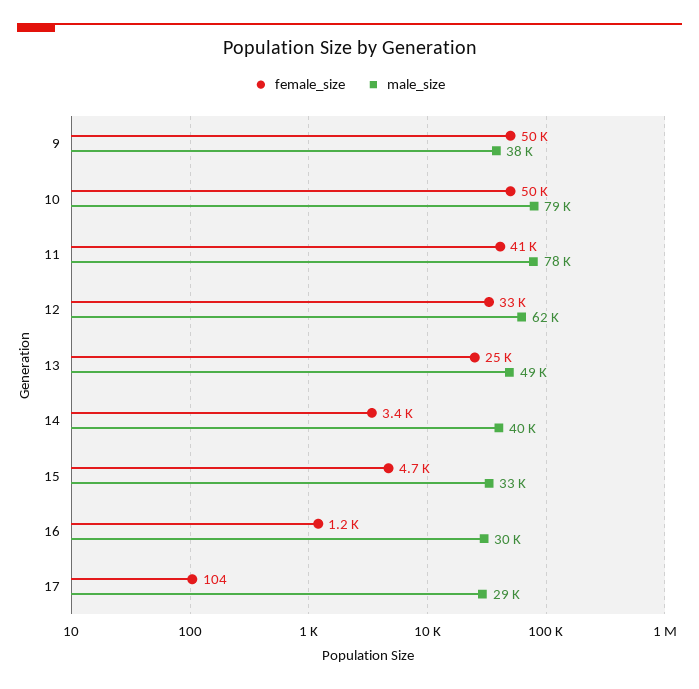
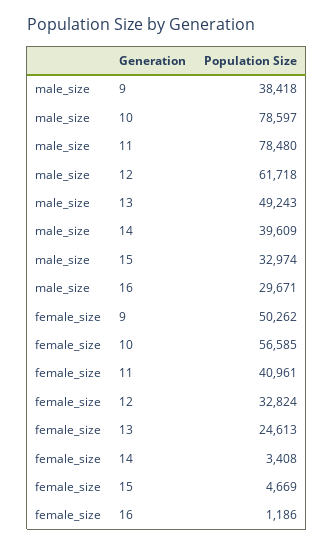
  {
    "female_size": {
      "9": 50262,
-     "10": 50000,
+     "10": 56585,
      "11": 40961,
      "12": 32824,
      "13": 24613,
      "14": 3408,
      "15": 4669,
-     "16": 1186,
+     "16": 1186
-     "17": 104
    },
    "male_size": {
      "9": 38418,
      "10": 78597,
      "11": 78480,
      "12": 61718,
      "13": 49243,
      "14": 39609,
      "15": 32974,
-     "16": 29671,
+     "16": 29671
-     "17": 29000
    }
  }

